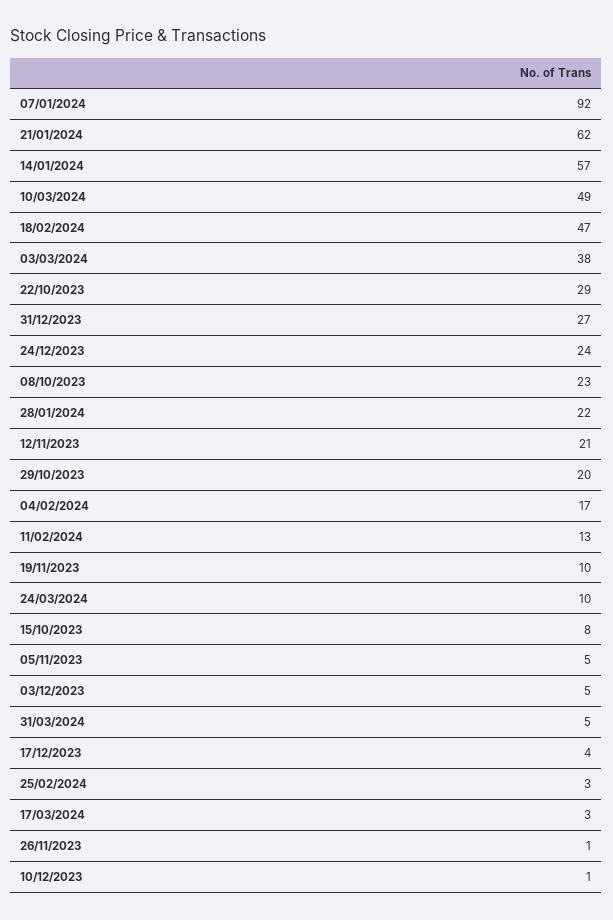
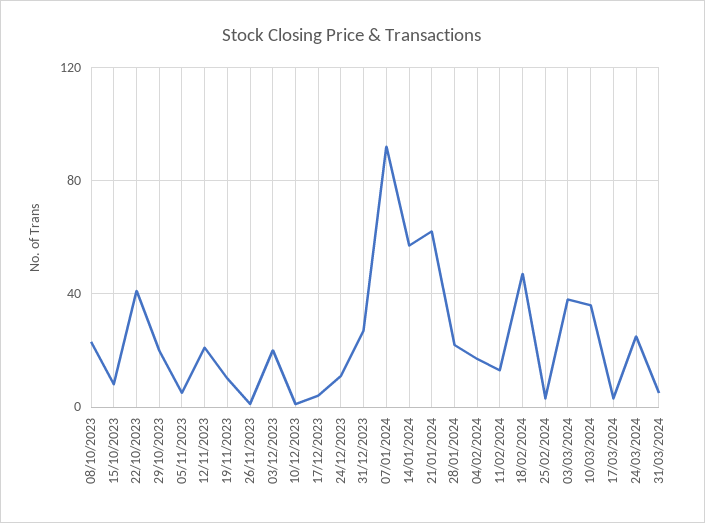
  {
    "07/01/2024": 92,
    "21/01/2024": 62,
    "14/01/2024": 57,
-   "10/03/2024": 49,
+   "10/03/2024": 35,
    "18/02/2024": 47,
    "03/03/2024": 38,
-   "22/10/2023": 29,
+   "22/10/2023": 40,
    "31/12/2023": 27,
-   "24/12/2023": 24,
+   "24/12/2023": 10,
    "08/10/2023": 23,
    "28/01/2024": 22,
    "12/11/2023": 21,
    "29/10/2023": 20,
    "04/02/2024": 17,
    "11/02/2024": 13,
    "19/11/2023": 10,
-   "24/03/2024": 10,
+   "24/03/2024": 25,
    "15/10/2023": 8,
    "05/11/2023": 5,
-   "03/12/2023": 5,
+   "03/12/2023": 20,
    "31/03/2024": 5,
    "17/12/2023": 4,
    "25/02/2024": 3,
    "17/03/2024": 3,
    "26/11/2023": 1,
    "10/12/2023": 1
  }

